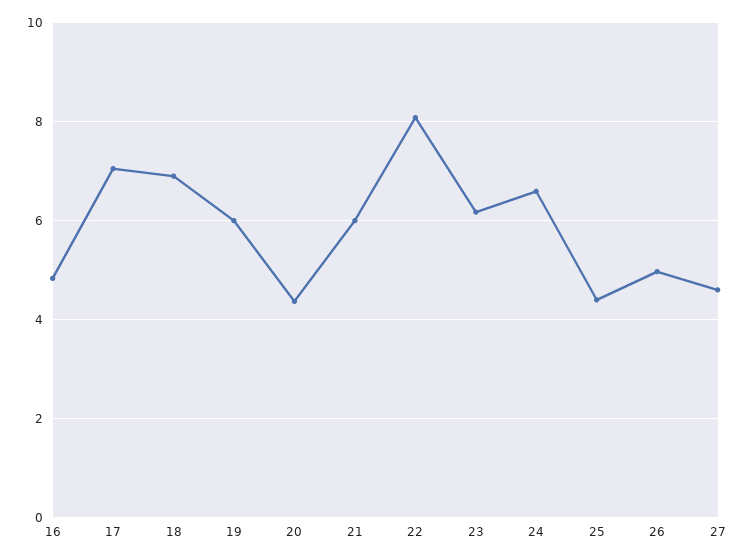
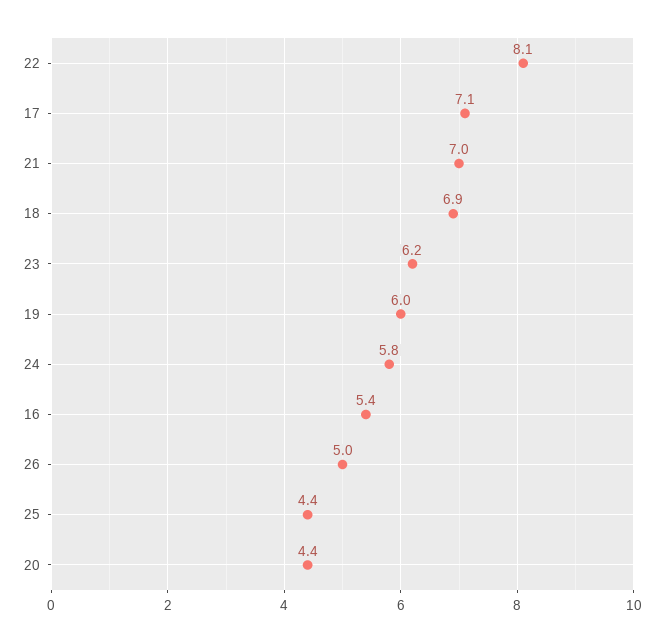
  {
-   "16": 4.8,
+   "16": 5.4,
    "17": 7.1,
    "18": 6.9,
    "19": 6,
    "20": 4.4,
-   "21": 6,
+   "21": 7,
    "22": 8.1,
    "23": 6.2,
-   "24": 6.6,
+   "24": 5.8,
    "25": 4.4,
-   "26": 5,
+   "26": 5
-   "27": 4.6
  }

